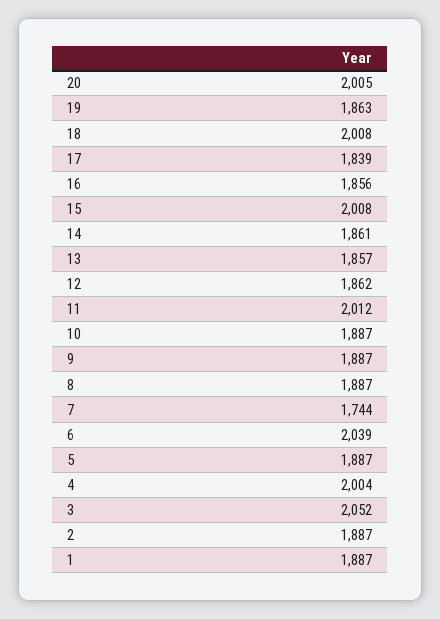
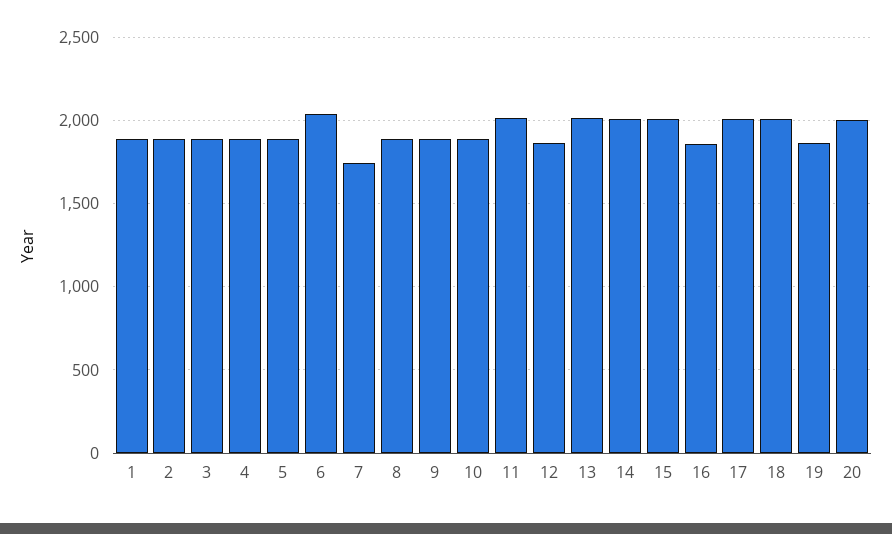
  {
    "20": 2005,
    "19": 1863,
    "18": 2008,
-   "17": 1839,
+   "17": 2000,
    "16": 1856,
    "15": 2008,
-   "14": 1861,
+   "14": 2000,
-   "13": 1857,
+   "13": 2000,
    "12": 1862,
    "11": 2012,
    "10": 1887,
    "9": 1887,
    "8": 1887,
    "7": 1744,
    "6": 2039,
    "5": 1887,
-   "4": 2004,
+   "4": 1900,
-   "3": 2052,
+   "3": 1900,
    "2": 1887,
    "1": 1887
  }

